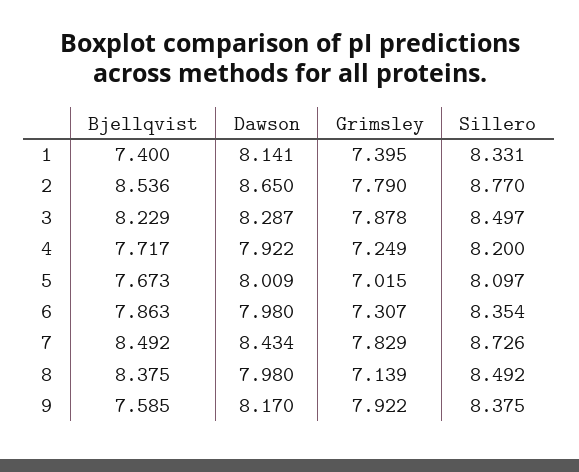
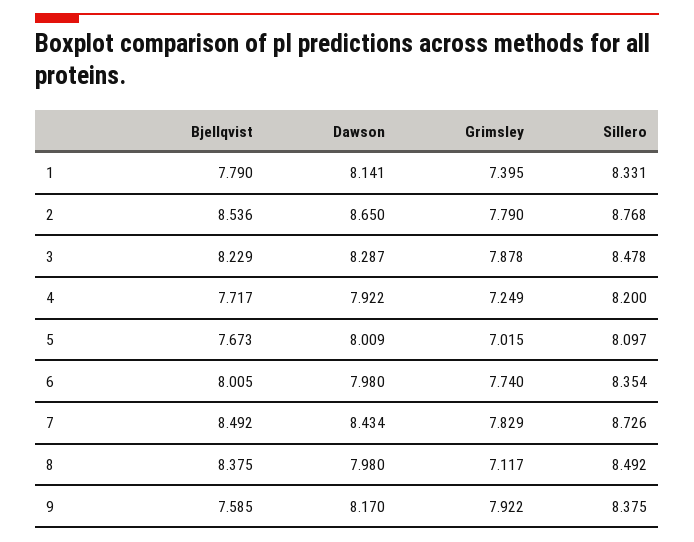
  {
    "Bjellqvist": {
-     "1": 7.4,
+     "1": 7.79,
      "2": 8.536,
      "3": 8.229,
      "4": 7.717,
      "5": 7.673,
-     "6": 7.863,
+     "6": 8.005,
      "7": 8.492,
      "8": 8.375,
      "9": 7.585
    },
    "Dawson": {
      "1": 8.141,
      "2": 8.65,
      "3": 8.287,
      "4": 7.922,
      "5": 8.009,
      "6": 7.98,
      "7": 8.434,
      "8": 7.98,
      "9": 8.17
    },
    "Grimsley": {
      "1": 7.395,
      "2": 7.79,
      "3": 7.878,
      "4": 7.249,
      "5": 7.015,
-     "6": 7.307,
+     "6": 7.74,
      "7": 7.829,
-     "8": 7.139,
+     "8": 7.117,
      "9": 7.922
    },
    "Sillero": {
      "1": 8.331,
-     "2": 8.77,
+     "2": 8.768,
-     "3": 8.497,
+     "3": 8.478,
      "4": 8.2,
      "5": 8.097,
      "6": 8.354,
      "7": 8.726,
      "8": 8.492,
      "9": 8.375
    }
  }

